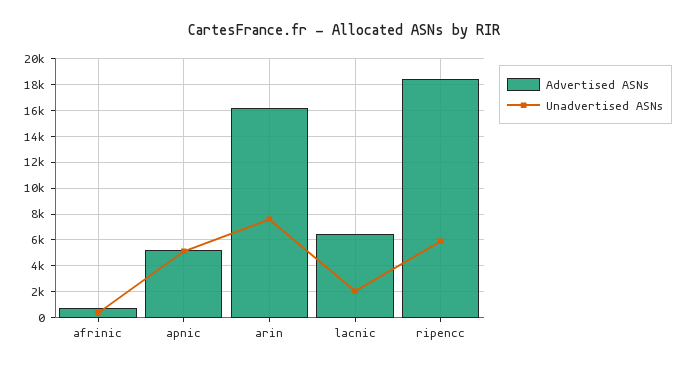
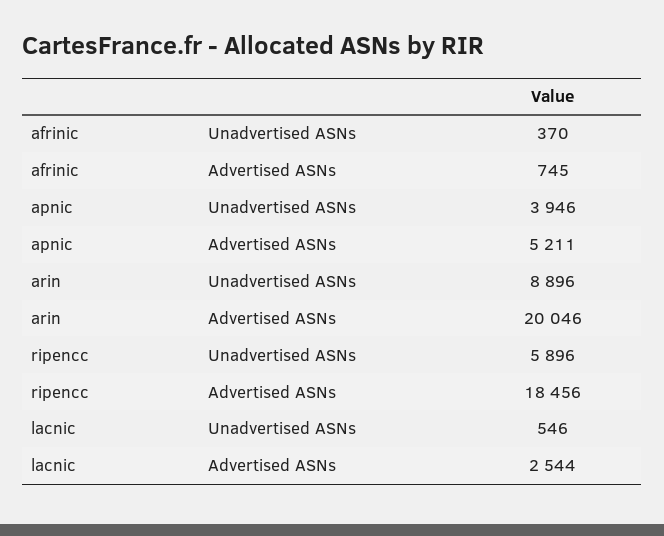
  {
    "Advertised ASNs": {
      "afrinic": 745,
      "apnic": 5211,
-     "arin": 16000,
+     "arin": 20046,
-     "lacnic": 6500,
+     "lacnic": 2544,
      "ripencc": 18456
    },
    "Unadvertised ASNs": {
      "afrinic": 370,
-     "apnic": 5000,
+     "apnic": 3946,
-     "arin": 7500,
+     "arin": 8896,
-     "lacnic": 2000,
+     "lacnic": 546,
      "ripencc": 5896
    }
  }

